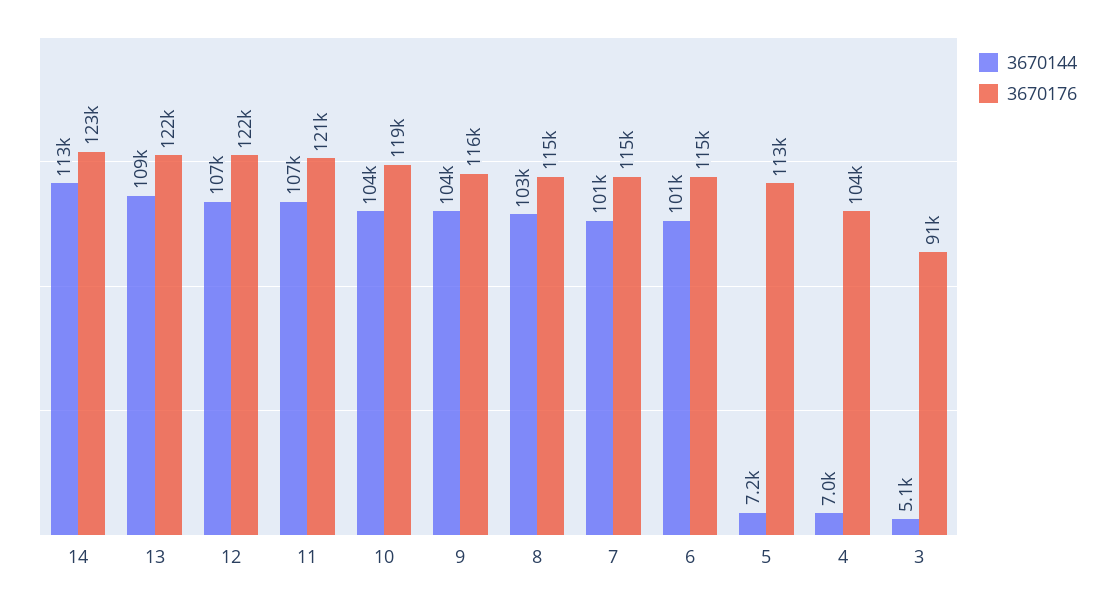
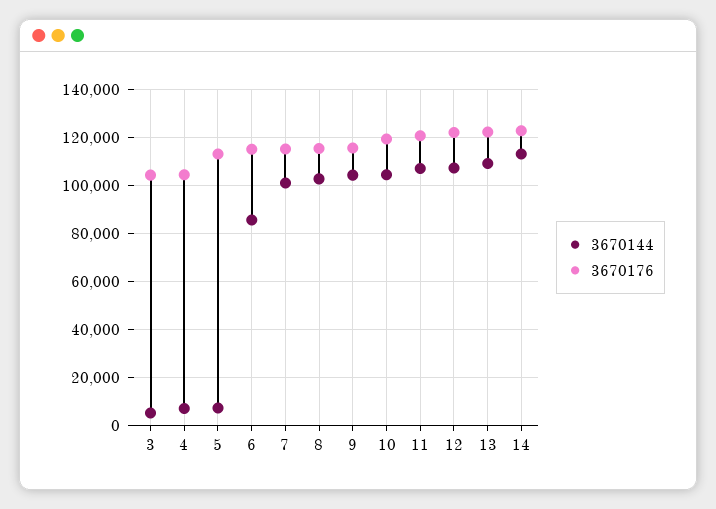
  {
    "3670144": {
      "14": 113000,
      "13": 109000,
      "12": 107000,
      "11": 107000,
      "10": 104000,
      "9": 104000,
      "8": 103000,
      "7": 101000,
-     "6": 101000,
+     "6": 85000,
      "5": 7200,
      "4": 7000,
      "3": 5100
    },
    "3670176": {
      "14": 123000,
      "13": 122000,
      "12": 122000,
      "11": 121000,
      "10": 119000,
      "9": 116000,
      "8": 115000,
      "7": 115000,
      "6": 115000,
      "5": 113000,
      "4": 104000,
-     "3": 91000
+     "3": 105000
    }
  }

